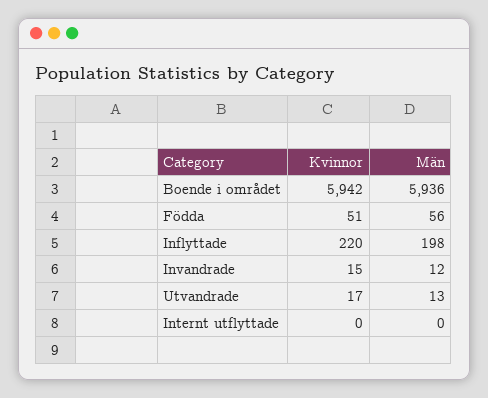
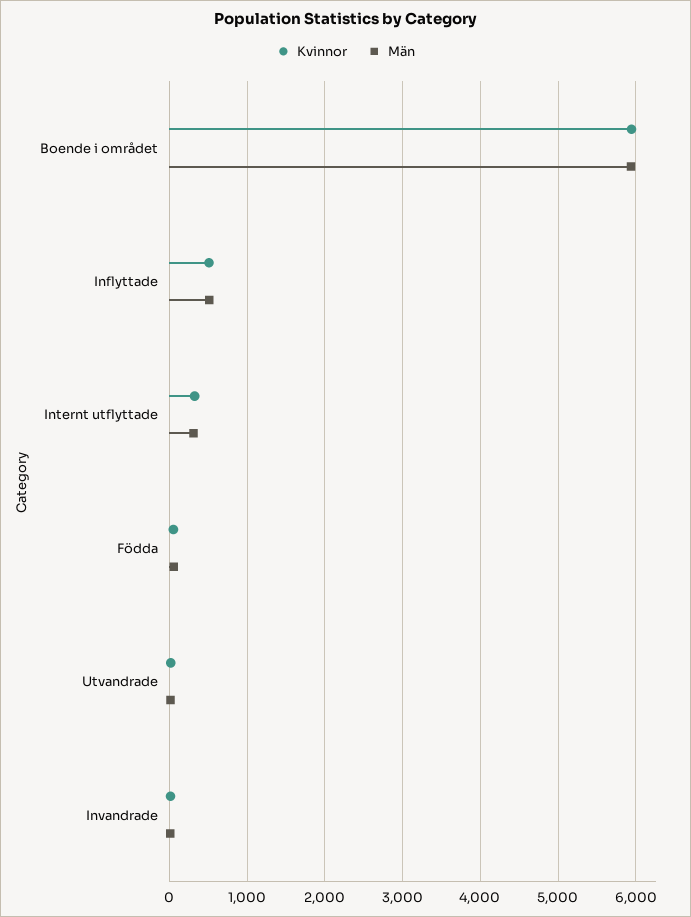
  {
    "Kvinnor": {
      "Boende i området": 5942,
      "Födda": 51,
-     "Inflyttade": 220,
+     "Inflyttade": 500,
      "Invandrade": 15,
      "Utvandrade": 17,
-     "Internt utflyttade": 0
+     "Internt utflyttade": 300
    },
    "Män": {
      "Boende i området": 5936,
      "Födda": 56,
-     "Inflyttade": 198,
+     "Inflyttade": 500,
      "Invandrade": 12,
      "Utvandrade": 13,
-     "Internt utflyttade": 0
+     "Internt utflyttade": 300
    }
  }

